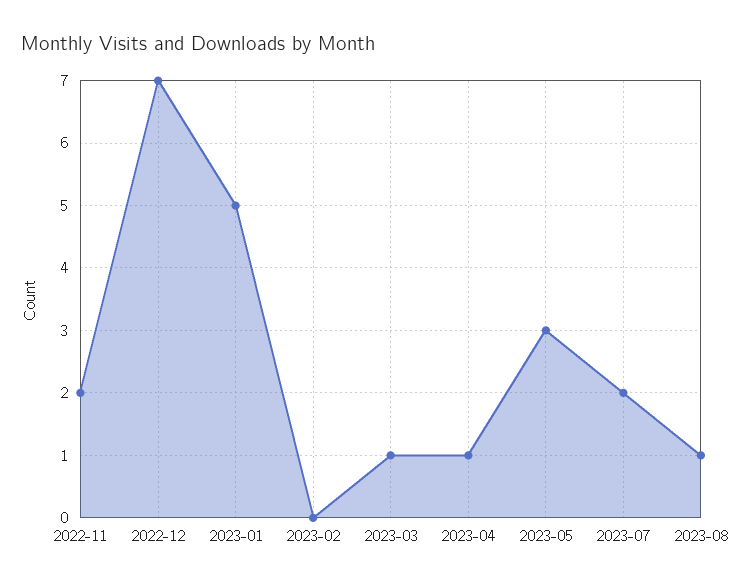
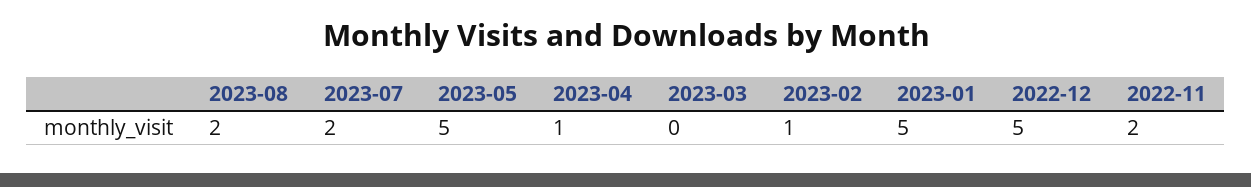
  {
    "2022-11": 2,
-   "2022-12": 7,
+   "2022-12": 5,
    "2023-01": 5,
-   "2023-02": 0,
+   "2023-02": 1,
-   "2023-03": 1,
+   "2023-03": 0,
    "2023-04": 1,
-   "2023-05": 3,
+   "2023-05": 5,
    "2023-07": 2,
-   "2023-08": 1
+   "2023-08": 2
  }

